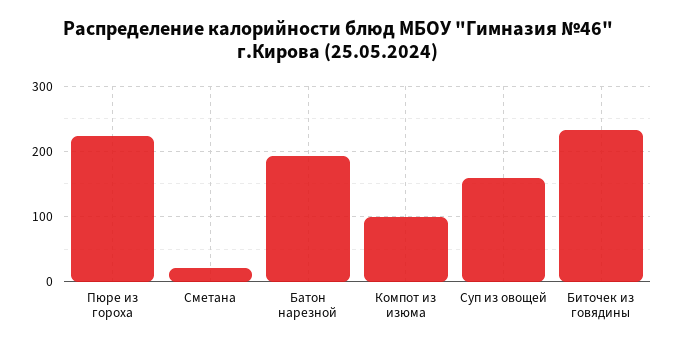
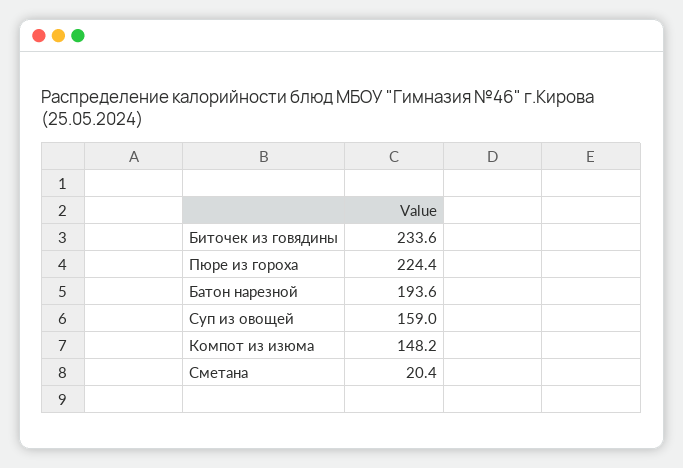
  {
    "Пюре из гороха": 224.4,
    "Сметана": 20.4,
    "Батон нарезной": 193.6,
-   "Компот из изюма": 100,
+   "Компот из изюма": 148.2,
    "Суп из овощей": 159,
    "Биточек из говядины": 233.6
  }

